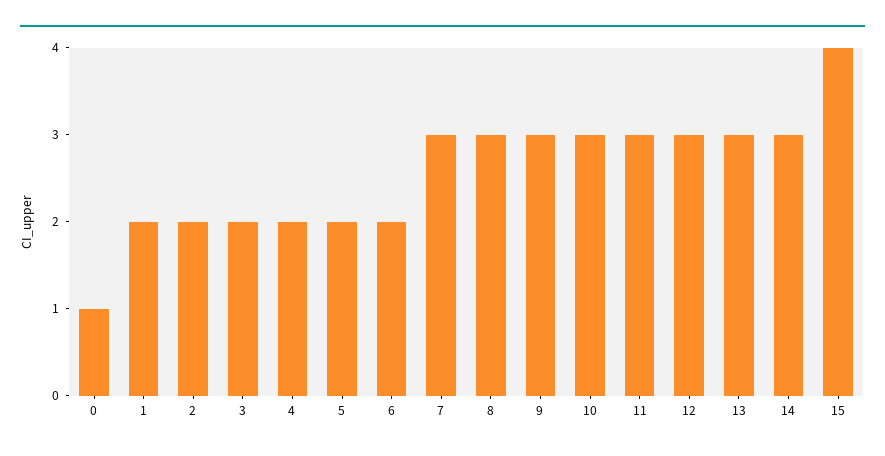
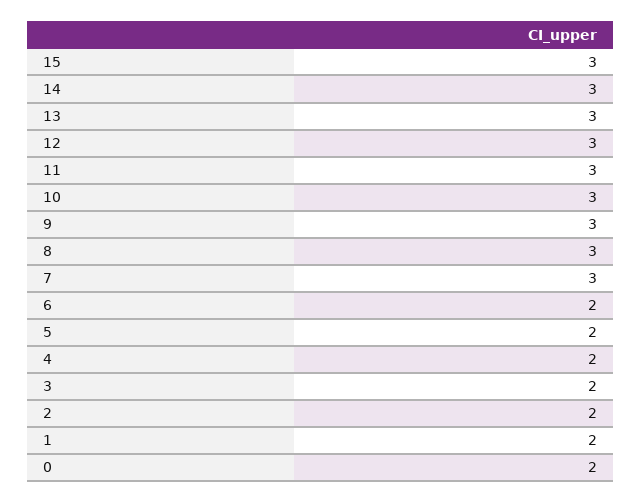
  {
-   "0": 1,
+   "0": 2,
    "1": 2,
    "2": 2,
    "3": 2,
    "4": 2,
    "5": 2,
    "6": 2,
    "7": 3,
    "8": 3,
    "9": 3,
    "10": 3,
    "11": 3,
    "12": 3,
    "13": 3,
    "14": 3,
-   "15": 4
+   "15": 3
  }

